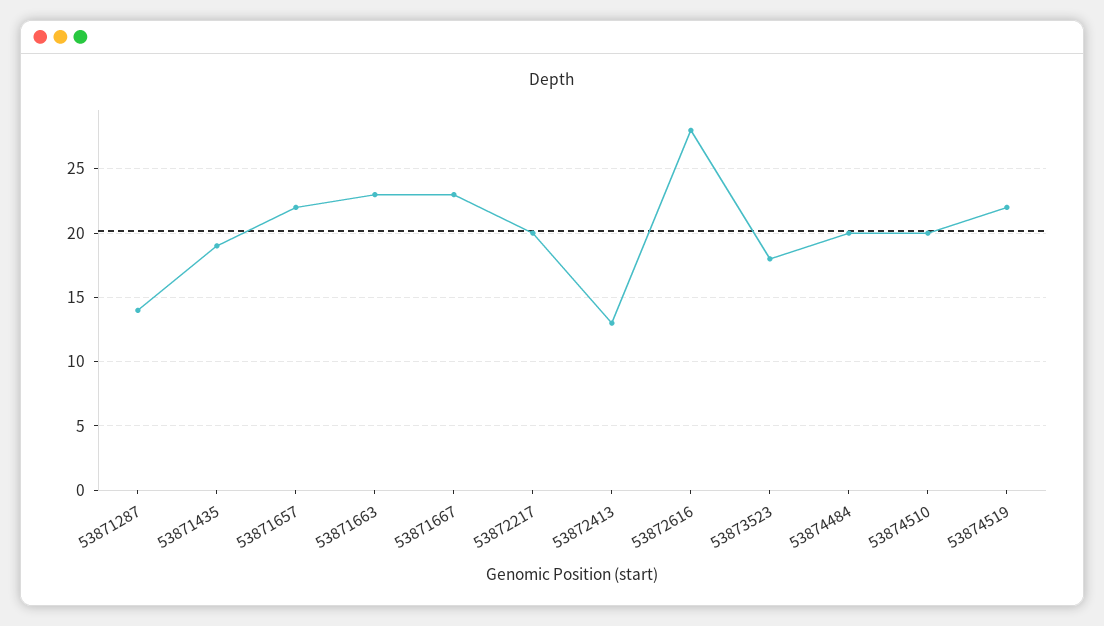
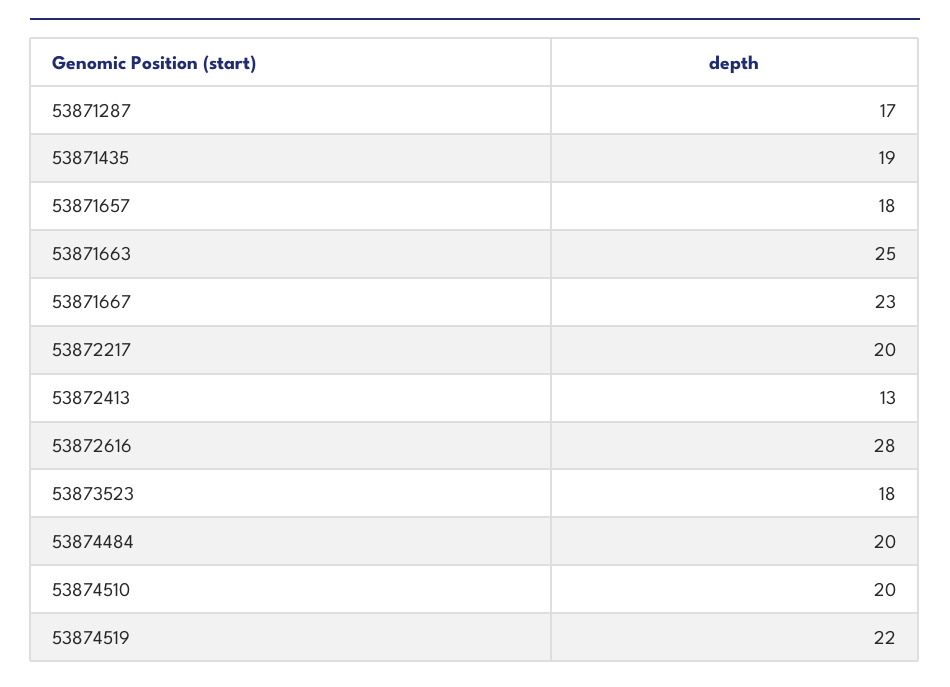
  {
-   "53871287": 14,
+   "53871287": 17,
    "53871435": 19,
-   "53871657": 22,
+   "53871657": 18,
-   "53871663": 23,
+   "53871663": 25,
    "53871667": 23,
    "53872217": 20,
    "53872413": 13,
    "53872616": 28,
    "53873523": 18,
    "53874484": 20,
    "53874510": 20,
    "53874519": 22
  }

